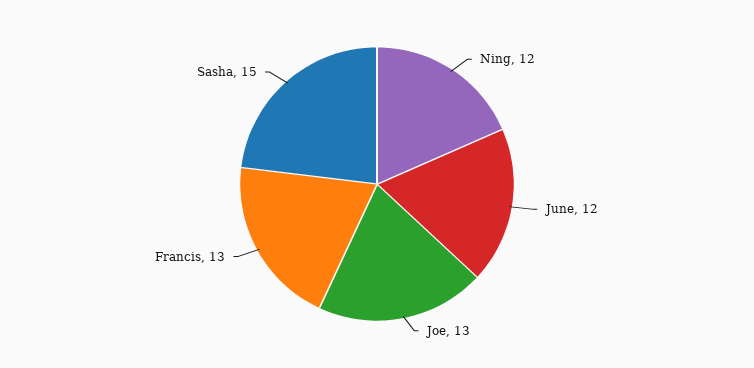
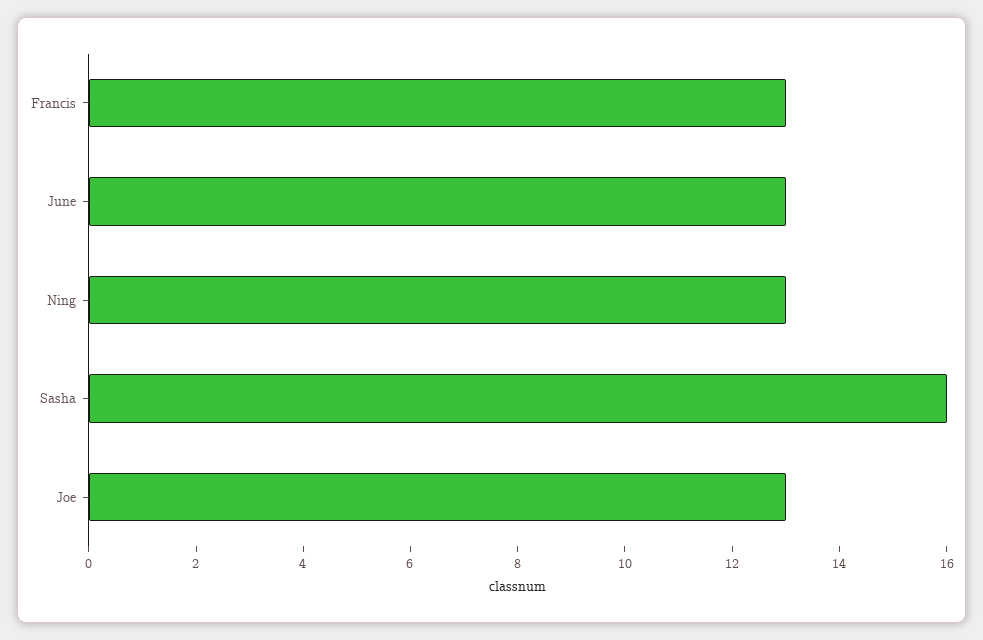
  {
-   "Ning": 12,
+   "Ning": 13,
-   "June": 12,
+   "June": 13,
    "Joe": 13,
    "Francis": 13,
-   "Sasha": 15
+   "Sasha": 16
  }

